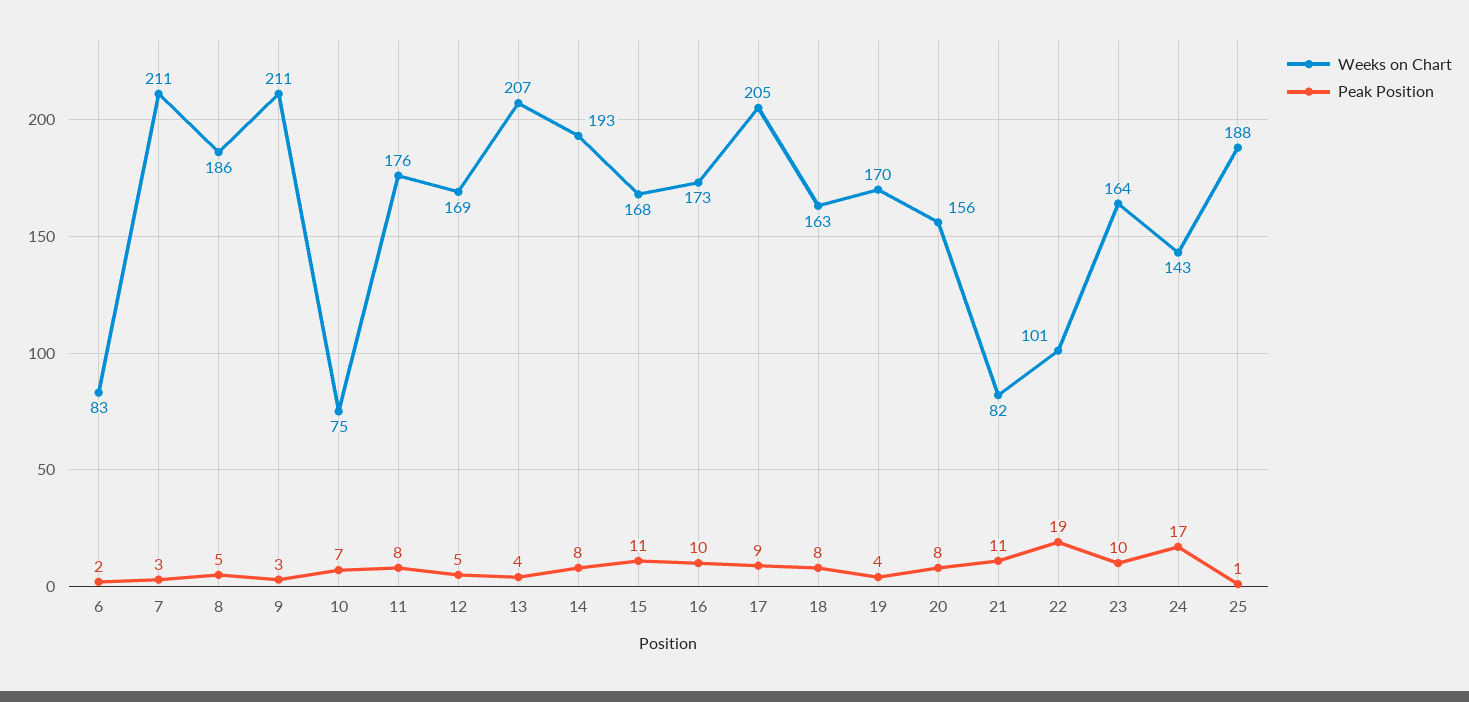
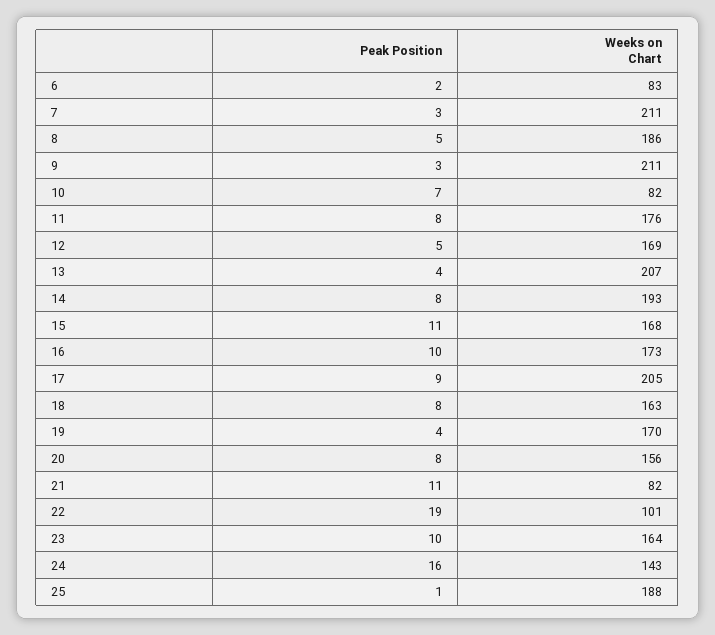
  {
    "Weeks on Chart": {
      "6": 83,
      "7": 211,
      "8": 186,
      "9": 211,
-     "10": 75,
+     "10": 82,
      "11": 176,
      "12": 169,
      "13": 207,
      "14": 193,
      "15": 168,
      "16": 173,
      "17": 205,
      "18": 163,
      "19": 170,
      "20": 156,
      "21": 82,
      "22": 101,
      "23": 164,
      "24": 143,
      "25": 188
    },
    "Peak Position": {
      "6": 2,
      "7": 3,
      "8": 5,
      "9": 3,
      "10": 7,
      "11": 8,
      "12": 5,
      "13": 4,
      "14": 8,
      "15": 11,
      "16": 10,
      "17": 9,
      "18": 8,
      "19": 4,
      "20": 8,
      "21": 11,
      "22": 19,
      "23": 10,
-     "24": 17,
+     "24": 16,
      "25": 1
    }
  }

